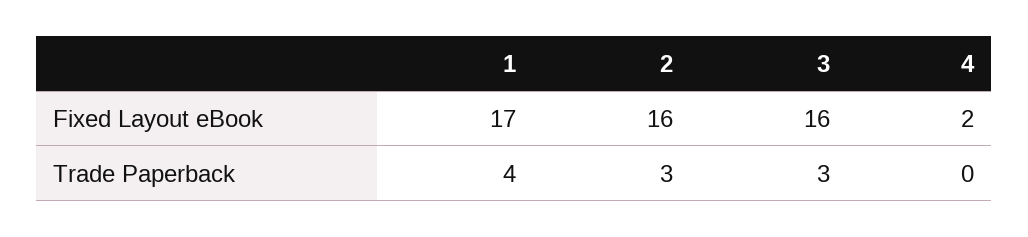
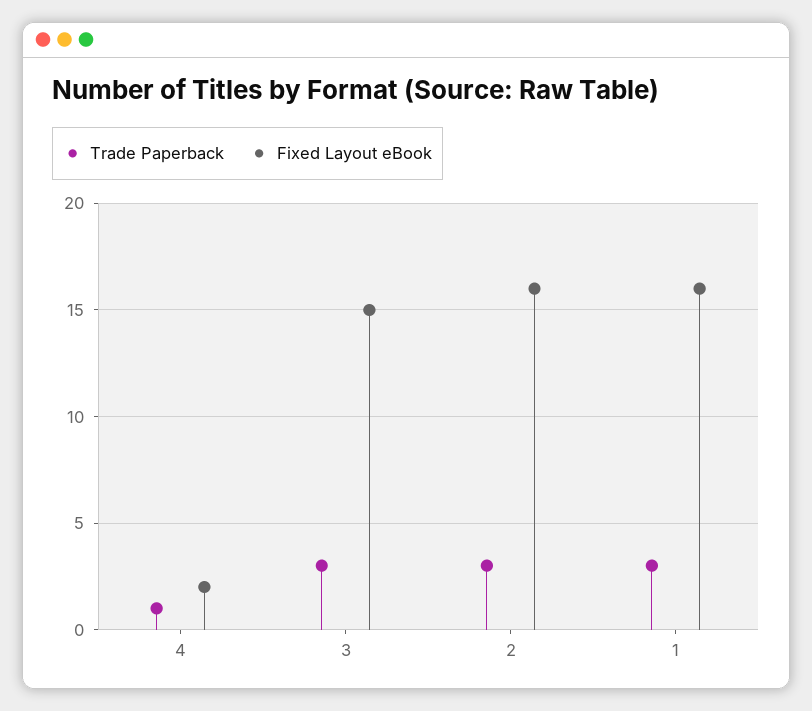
  {
    "Fixed Layout eBook": {
-     "1": 17,
+     "1": 16,
      "2": 16,
-     "3": 16,
+     "3": 15,
      "4": 2
    },
    "Trade Paperback": {
-     "1": 4,
+     "1": 3,
      "2": 3,
      "3": 3,
-     "4": 0
+     "4": 1
    }
  }

